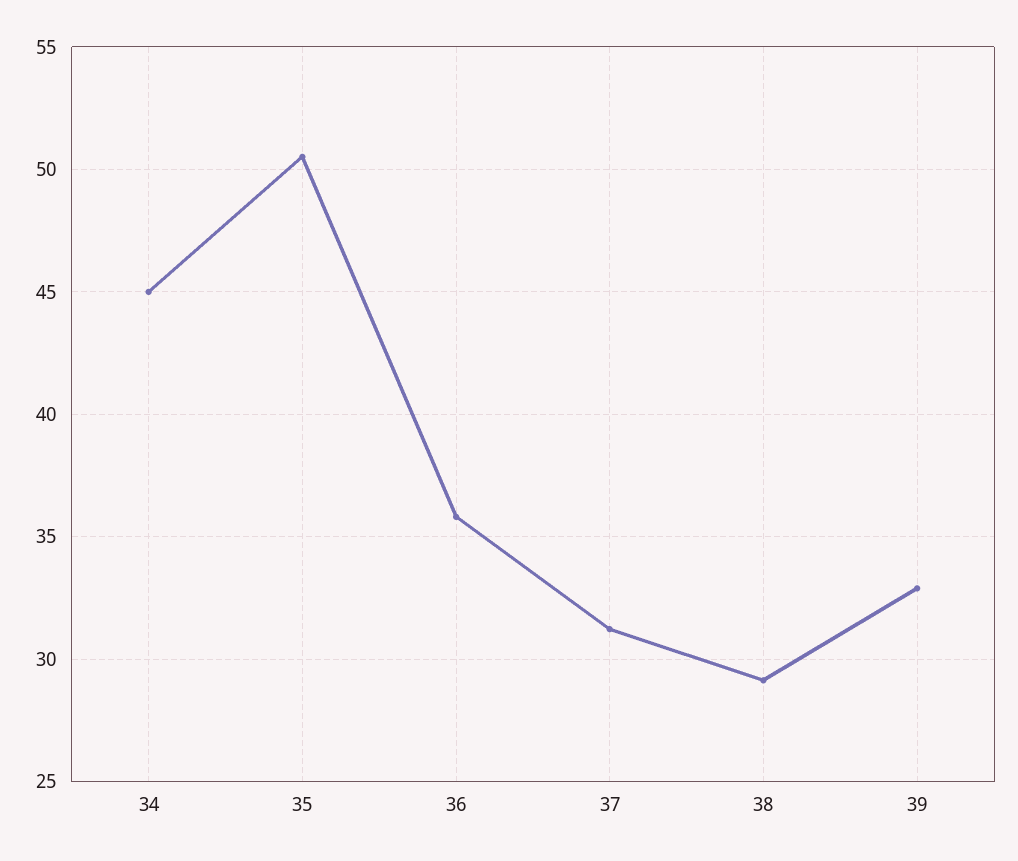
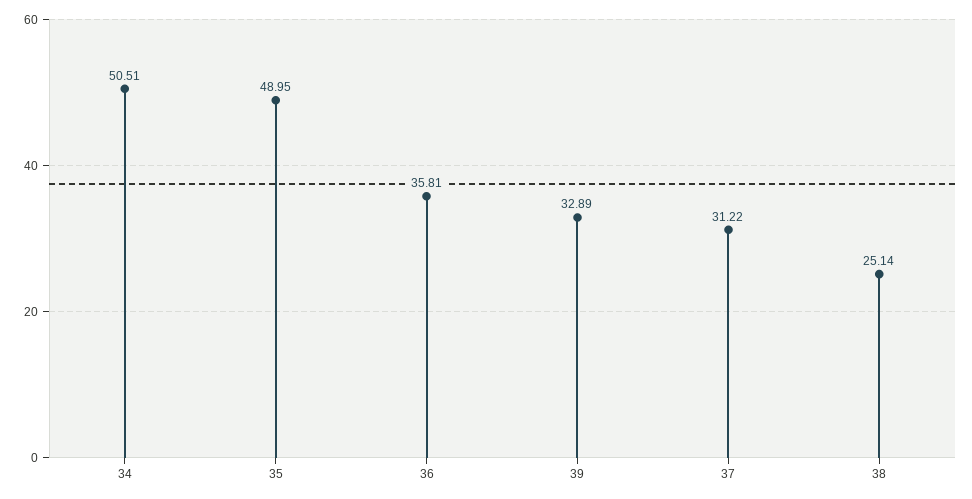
  {
-   "34": 45,
+   "34": 50.51,
-   "35": 50.5,
+   "35": 48.95,
    "36": 35.81,
    "37": 31.22,
-   "38": 29,
+   "38": 25.14,
    "39": 32.89
  }

